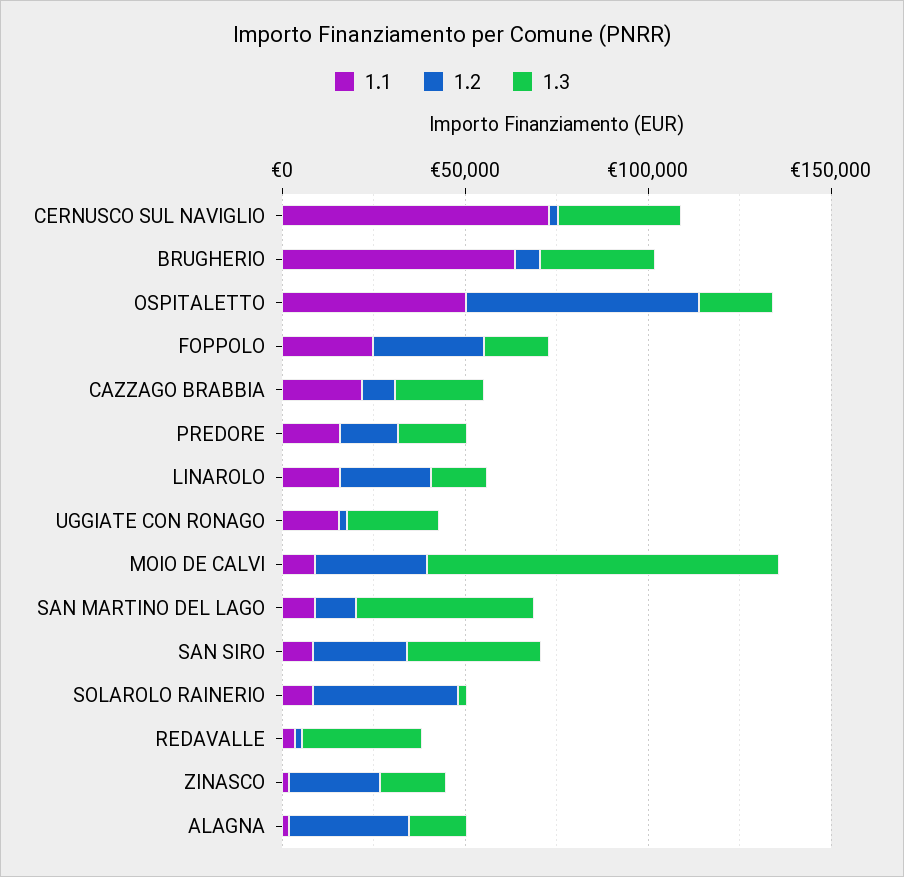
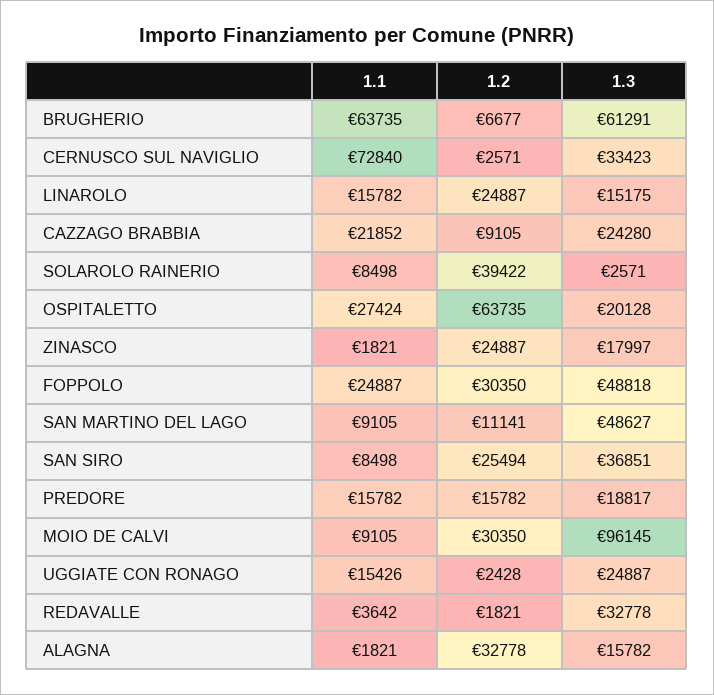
  {
    "1.1": {
      "CERNUSCO SUL NAVIGLIO": 72840,
      "BRUGHERIO": 63735,
-     "OSPITALETTO": 50000,
+     "OSPITALETTO": 27424,
      "FOPPOLO": 24887,
      "CAZZAGO BRABBIA": 21852,
      "PREDORE": 15782,
      "LINAROLO": 15782,
      "UGGIATE CON RONAGO": 15426,
      "MOIO DE CALVI": 9105,
      "SAN MARTINO DEL LAGO": 9105,
      "SAN SIRO": 8498,
      "SOLAROLO RAINERIO": 8498,
      "REDAVALLE": 3642,
      "ZINASCO": 1821,
      "ALAGNA": 1821
    },
    "1.2": {
      "CERNUSCO SUL NAVIGLIO": 2571,
      "BRUGHERIO": 6677,
      "OSPITALETTO": 63735,
      "FOPPOLO": 30350,
      "CAZZAGO BRABBIA": 9105,
      "PREDORE": 15782,
      "LINAROLO": 24887,
      "UGGIATE CON RONAGO": 2428,
      "MOIO DE CALVI": 30350,
      "SAN MARTINO DEL LAGO": 11141,
      "SAN SIRO": 25494,
      "SOLAROLO RAINERIO": 39422,
      "REDAVALLE": 1821,
      "ZINASCO": 24887,
      "ALAGNA": 32778
    },
    "1.3": {
      "CERNUSCO SUL NAVIGLIO": 33423,
-     "BRUGHERIO": 30000,
+     "BRUGHERIO": 61291,
      "OSPITALETTO": 20128,
-     "FOPPOLO": 20000,
+     "FOPPOLO": 48818,
      "CAZZAGO BRABBIA": 24280,
      "PREDORE": 18817,
      "LINAROLO": 15175,
      "UGGIATE CON RONAGO": 24887,
      "MOIO DE CALVI": 96145,
      "SAN MARTINO DEL LAGO": 48627,
      "SAN SIRO": 36851,
      "SOLAROLO RAINERIO": 2571,
      "REDAVALLE": 32778,
      "ZINASCO": 17997,
      "ALAGNA": 15782
    }
  }

